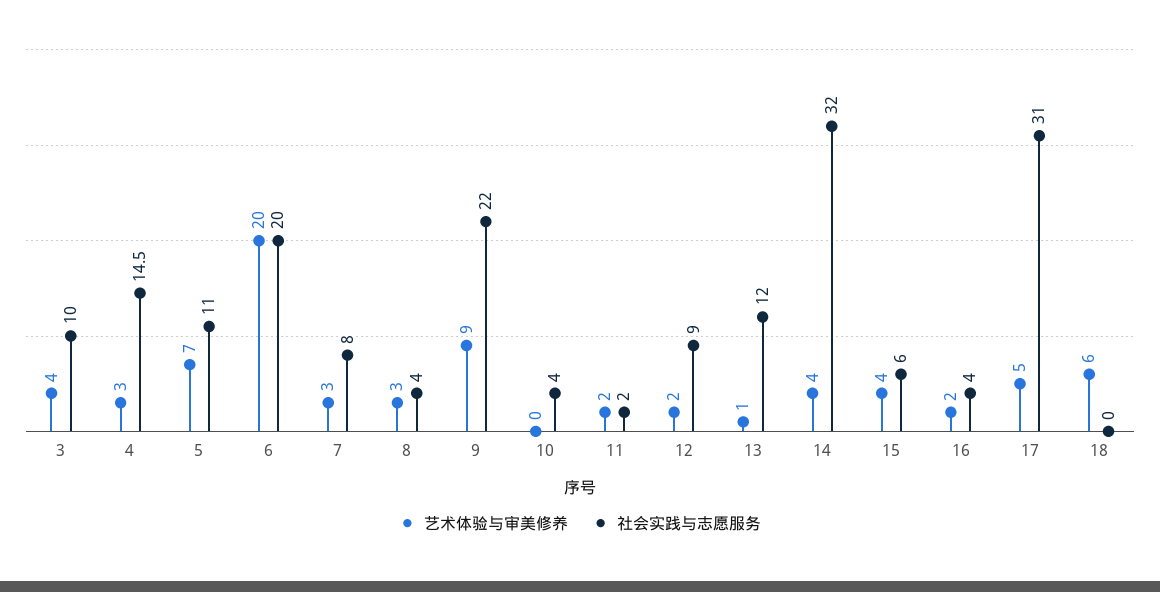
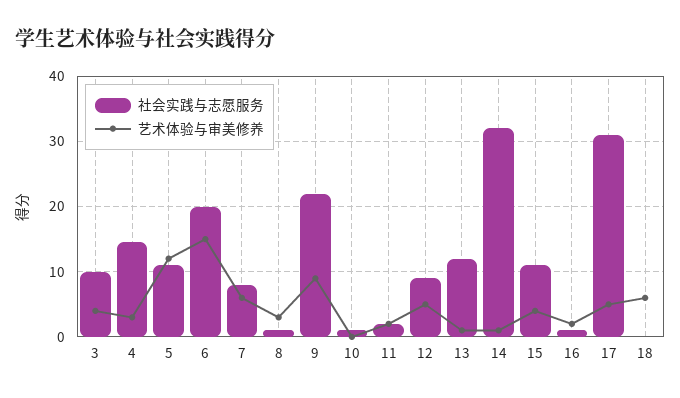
  {
    "艺术体验与审美修养": {
      "3": 4,
      "4": 3,
-     "5": 7,
+     "5": 12,
-     "6": 20,
+     "6": 15,
-     "7": 3,
+     "7": 6,
      "8": 3,
      "9": 9,
      "10": 0,
      "11": 2,
-     "12": 2,
+     "12": 5,
      "13": 1,
-     "14": 4,
+     "14": 1,
      "15": 4,
      "16": 2,
      "17": 5,
      "18": 6
    },
    "社会实践与志愿服务": {
      "3": 10,
      "4": 14.5,
      "5": 11,
      "6": 20,
      "7": 8,
-     "8": 4,
+     "8": 1,
      "9": 22,
-     "10": 4,
+     "10": 1,
      "11": 2,
      "12": 9,
      "13": 12,
      "14": 32,
-     "15": 6,
+     "15": 11,
-     "16": 4,
+     "16": 1,
      "17": 31,
      "18": 0
    }
  }

